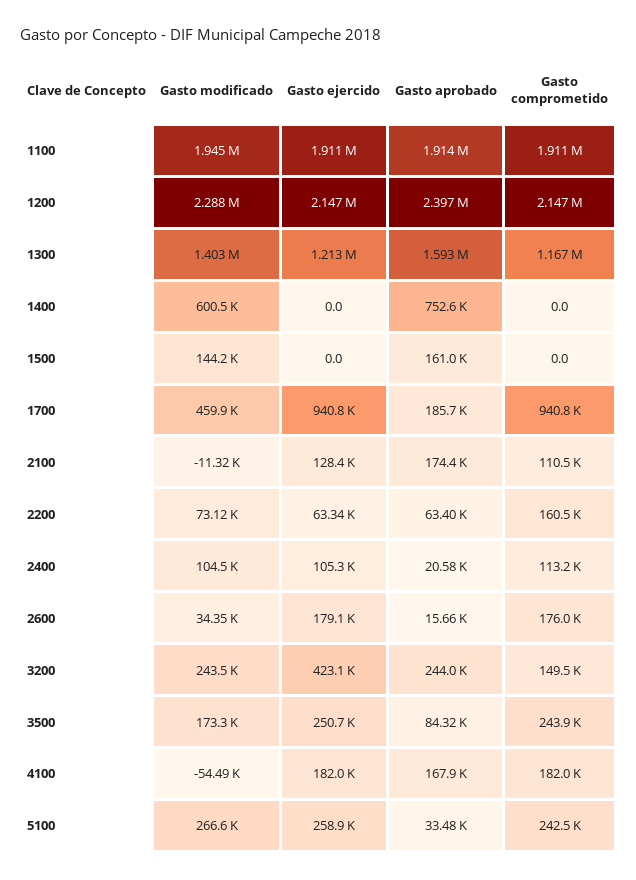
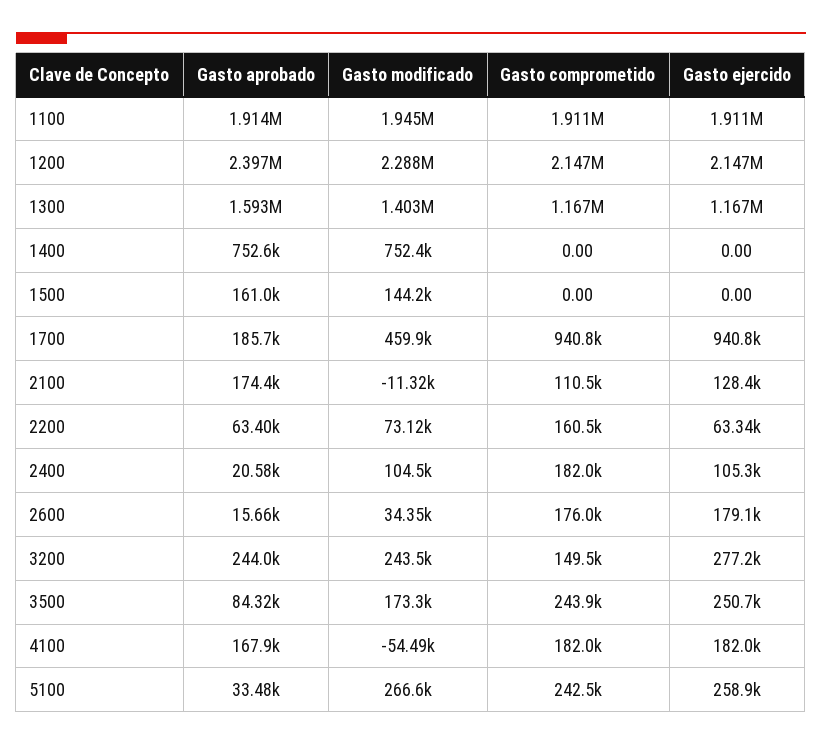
  {
    "Gasto modificado": {
      "1100": 1945000,
      "1200": 2288000,
      "1300": 1403000,
-     "1400": 600500,
+     "1400": 752400,
      "1500": 144200,
      "1700": 459900,
      "2100": -11320,
      "2200": 73120,
      "2400": 104500,
      "2600": 34350,
      "3200": 243500,
      "3500": 173300,
      "4100": -54490,
      "5100": 266600
    },
    "Gasto ejercido": {
      "1100": 1911000,
      "1200": 2147000,
-     "1300": 1213000,
+     "1300": 1167000,
      "1400": 0,
      "1500": 0,
      "1700": 940800,
      "2100": 128400,
      "2200": 63340,
      "2400": 105300,
      "2600": 179100,
-     "3200": 423100,
+     "3200": 277200,
      "3500": 250700,
      "4100": 182000,
      "5100": 258900
    },
    "Gasto aprobado": {
      "1100": 1914000,
      "1200": 2397000,
      "1300": 1593000,
      "1400": 752600,
      "1500": 161000,
      "1700": 185700,
      "2100": 174400,
      "2200": 63400,
      "2400": 20580,
      "2600": 15660,
      "3200": 244000,
      "3500": 84320,
      "4100": 167900,
      "5100": 33480
    },
    "Gasto comprometido": {
      "1100": 1911000,
      "1200": 2147000,
      "1300": 1167000,
      "1400": 0,
      "1500": 0,
      "1700": 940800,
      "2100": 110500,
      "2200": 160500,
-     "2400": 113200,
+     "2400": 182000,
      "2600": 176000,
      "3200": 149500,
      "3500": 243900,
      "4100": 182000,
      "5100": 242500
    }
  }

